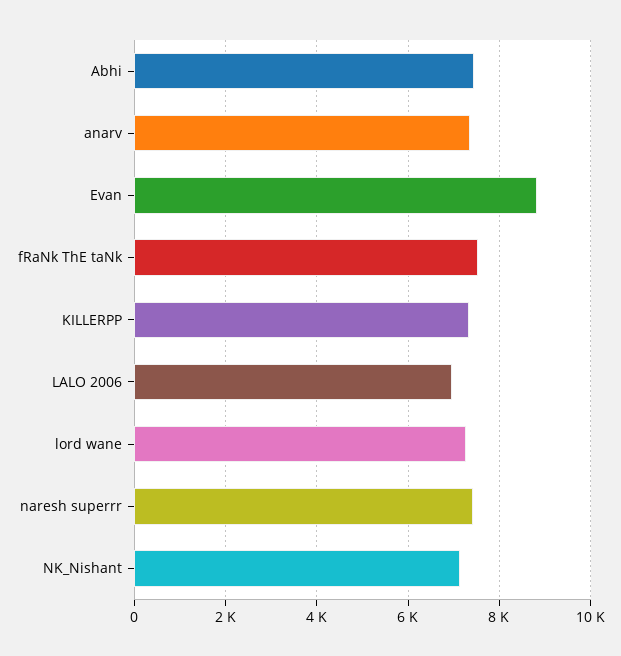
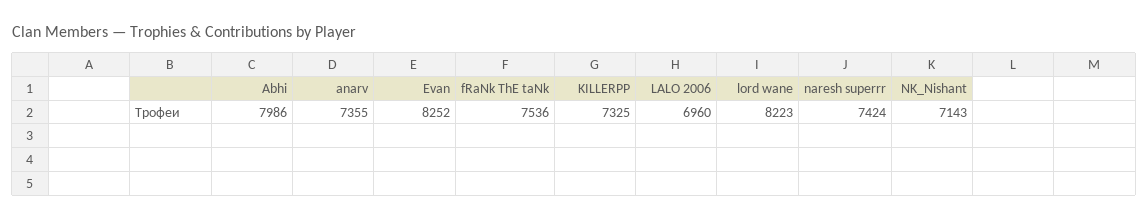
  {
-   "Abhi": 7400,
+   "Abhi": 7986,
    "anarv": 7355,
-   "Evan": 8800,
+   "Evan": 8252,
    "fRaNk ThE taNk": 7536,
    "KILLERPP": 7325,
    "LALO 2006": 6960,
-   "lord wane": 7200,
+   "lord wane": 8223,
    "naresh superrr": 7424,
    "NK_Nishant": 7143
  }

